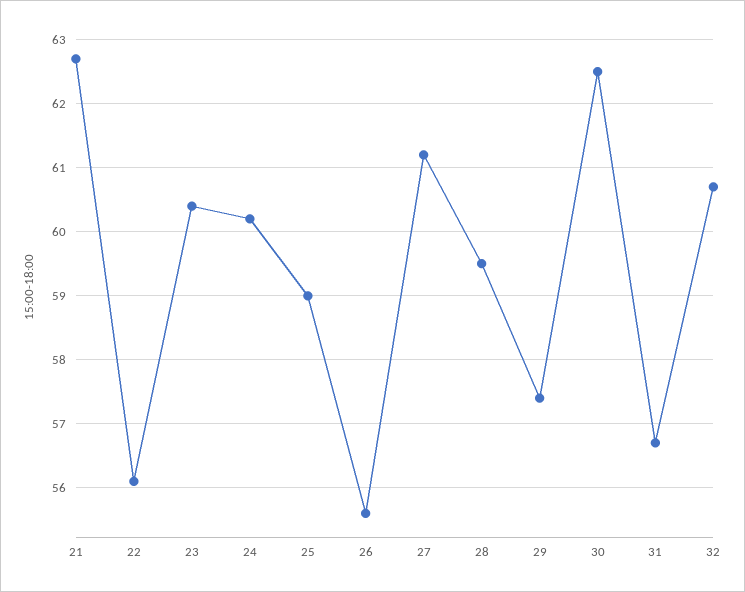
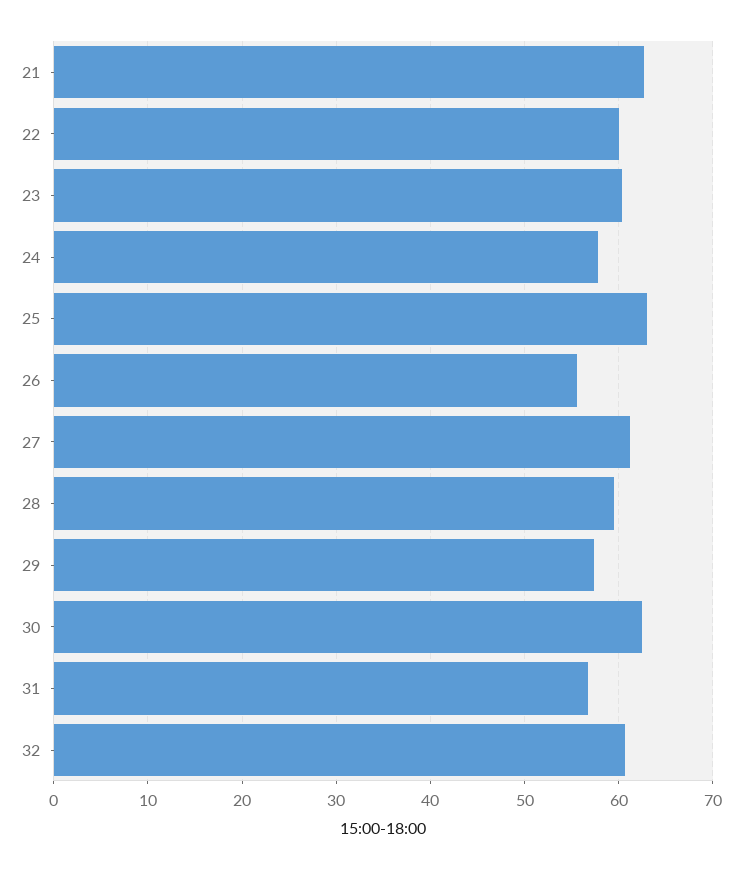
  {
    "21": 62.7,
-   "22": 56.1,
+   "22": 60,
    "23": 60.4,
-   "24": 60.2,
+   "24": 58,
-   "25": 59,
+   "25": 63,
    "26": 55.6,
    "27": 61.2,
    "28": 59.5,
    "29": 57.4,
    "30": 62.5,
    "31": 56.7,
    "32": 60.7
  }

